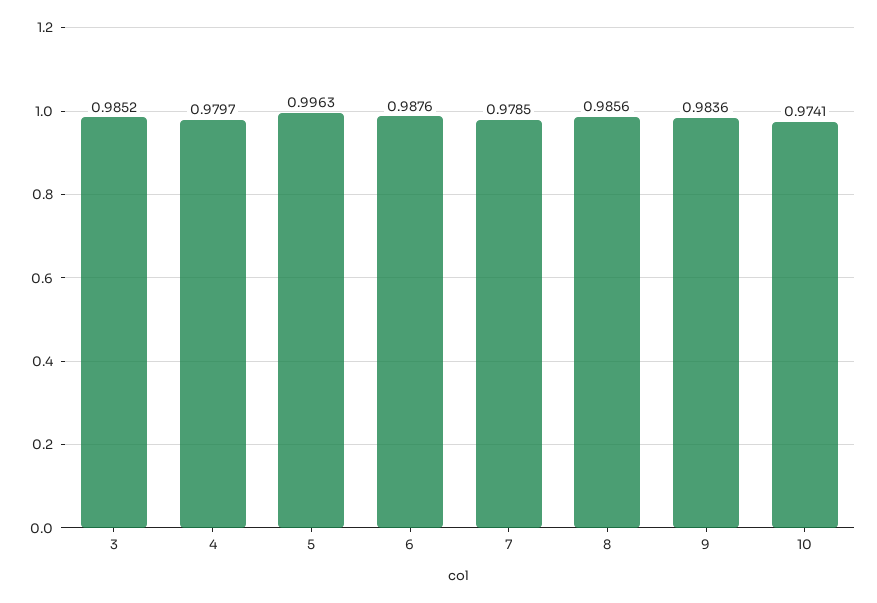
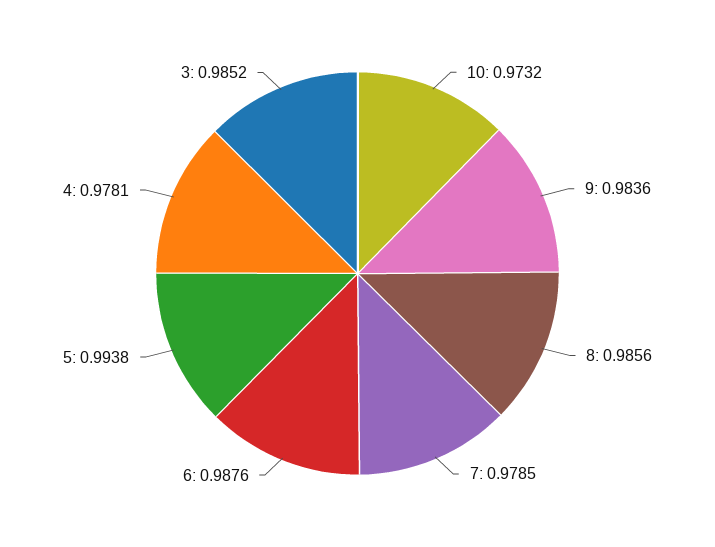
  {
    "3": 0.9852,
-   "4": 0.9797,
+   "4": 0.9781,
-   "5": 0.9963,
+   "5": 0.9938,
    "6": 0.9876,
    "7": 0.9785,
    "8": 0.9856,
    "9": 0.9836,
-   "10": 0.9741
+   "10": 0.9732
  }

